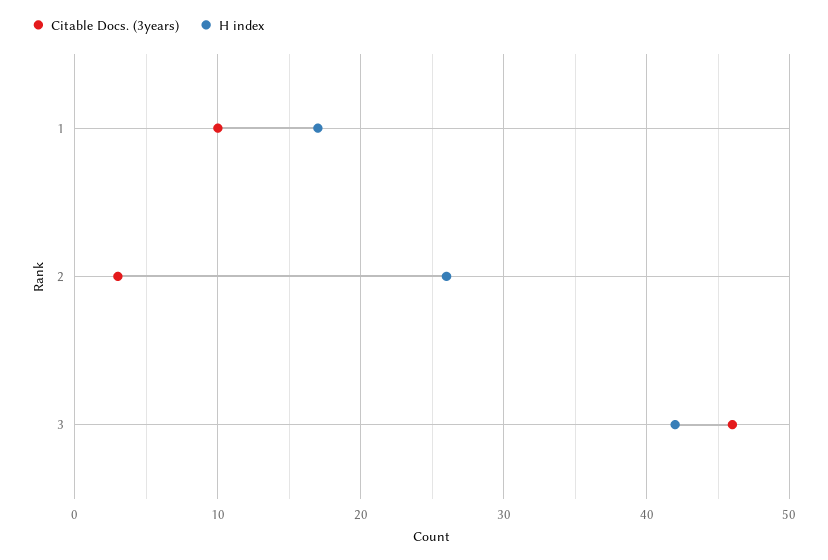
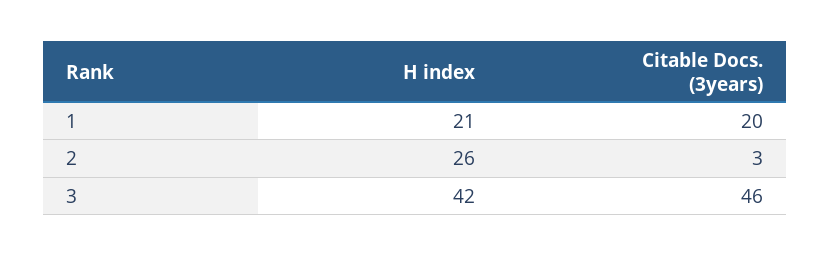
  {
    "Citable Docs. (3years)": {
-     "1": 10,
+     "1": 20,
      "2": 3,
      "3": 46
    },
    "H index": {
-     "1": 17,
+     "1": 21,
      "2": 26,
      "3": 42
    }
  }

